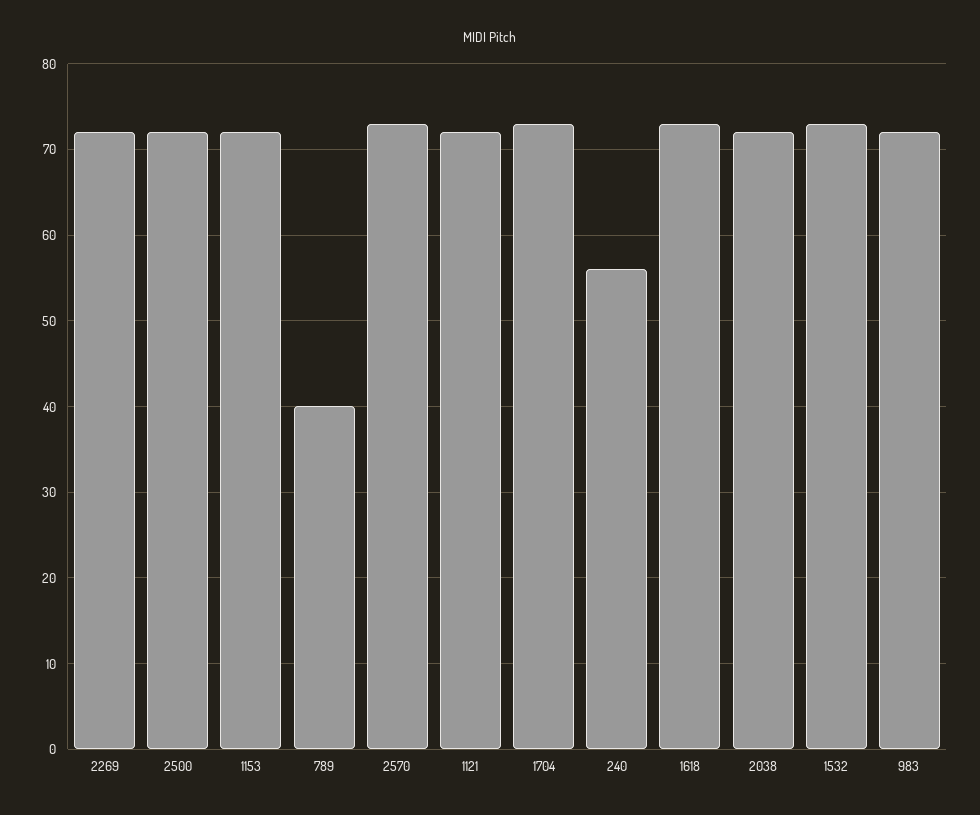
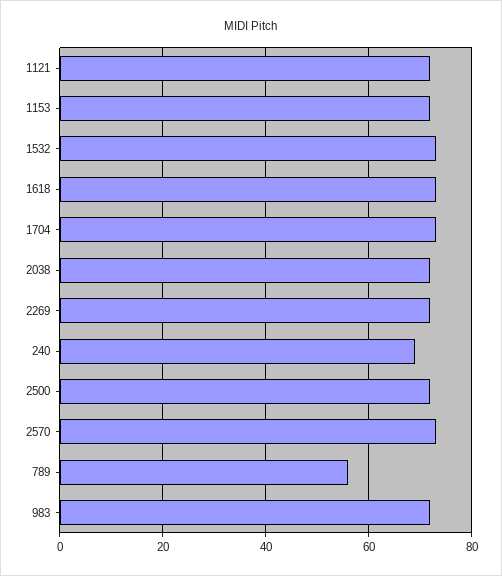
  {
    "2269": 72,
    "2500": 72,
    "1153": 72,
-   "789": 40,
+   "789": 55,
    "2570": 73,
    "1121": 72,
    "1704": 73,
-   "240": 56,
+   "240": 70,
    "1618": 73,
    "2038": 72,
    "1532": 73,
    "983": 72
  }

